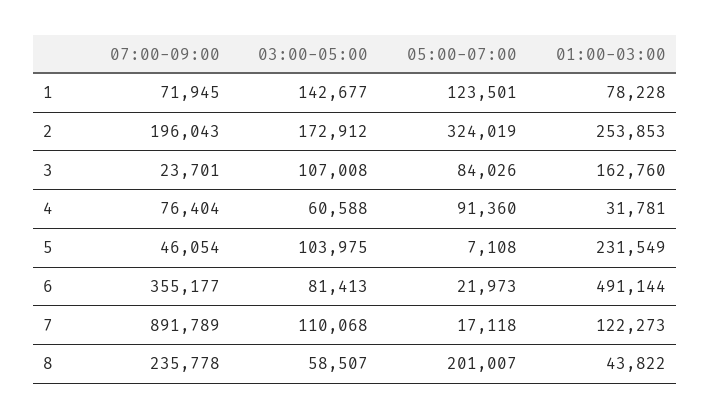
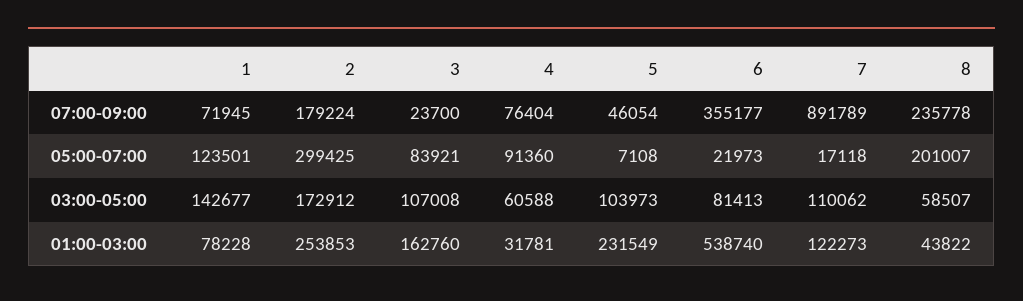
  {
    "07:00-09:00": {
      "1": 71945,
-     "2": 196043,
+     "2": 179224,
-     "3": 23701,
+     "3": 23700,
      "4": 76404,
      "5": 46054,
      "6": 355177,
      "7": 891789,
      "8": 235778
    },
    "03:00-05:00": {
      "1": 142677,
      "2": 172912,
      "3": 107008,
      "4": 60588,
-     "5": 103975,
+     "5": 103973,
      "6": 81413,
-     "7": 110068,
+     "7": 110062,
      "8": 58507
    },
    "05:00-07:00": {
      "1": 123501,
-     "2": 324019,
+     "2": 299425,
-     "3": 84026,
+     "3": 83921,
      "4": 91360,
      "5": 7108,
      "6": 21973,
      "7": 17118,
      "8": 201007
    },
    "01:00-03:00": {
      "1": 78228,
      "2": 253853,
      "3": 162760,
      "4": 31781,
      "5": 231549,
-     "6": 491144,
+     "6": 538740,
      "7": 122273,
      "8": 43822
    }
  }

